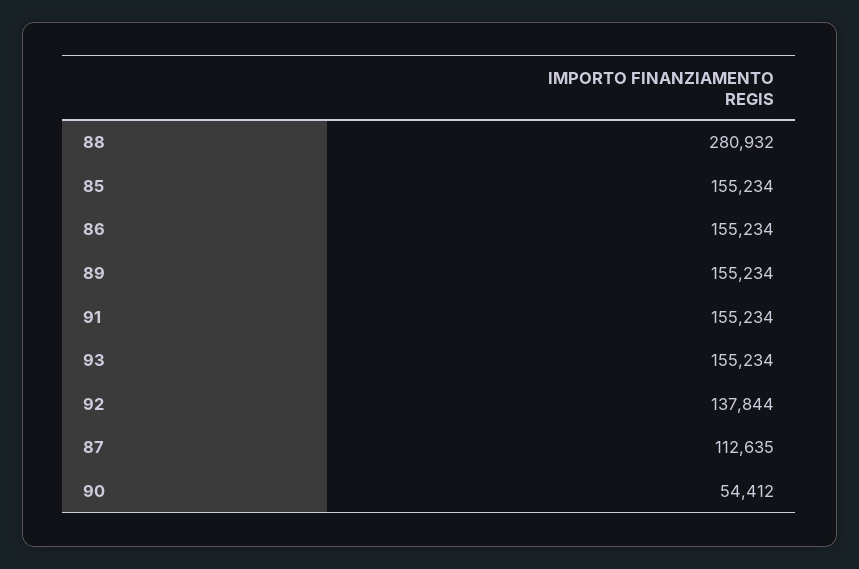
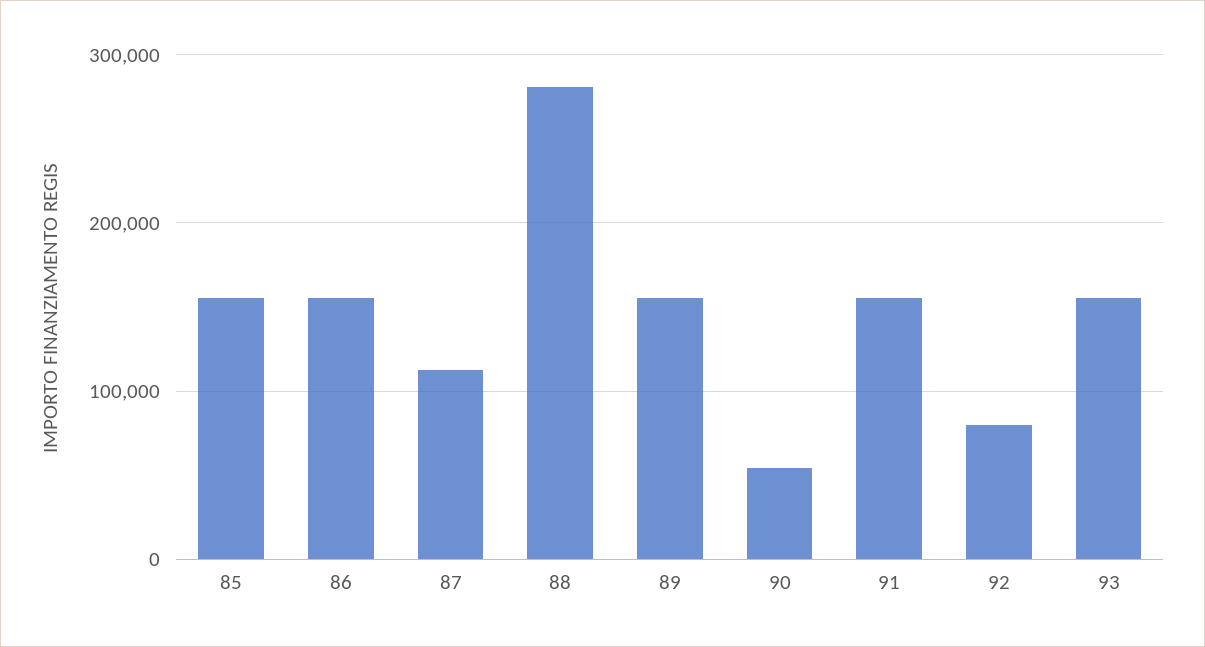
  {
    "88": 280932,
    "85": 155234,
    "86": 155234,
    "89": 155234,
    "91": 155234,
    "93": 155234,
-   "92": 137844,
+   "92": 80000,
    "87": 112635,
    "90": 54412
  }

